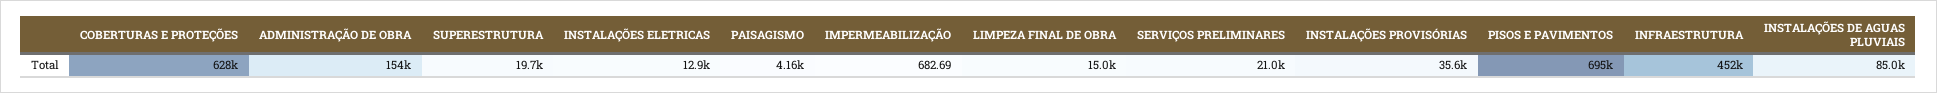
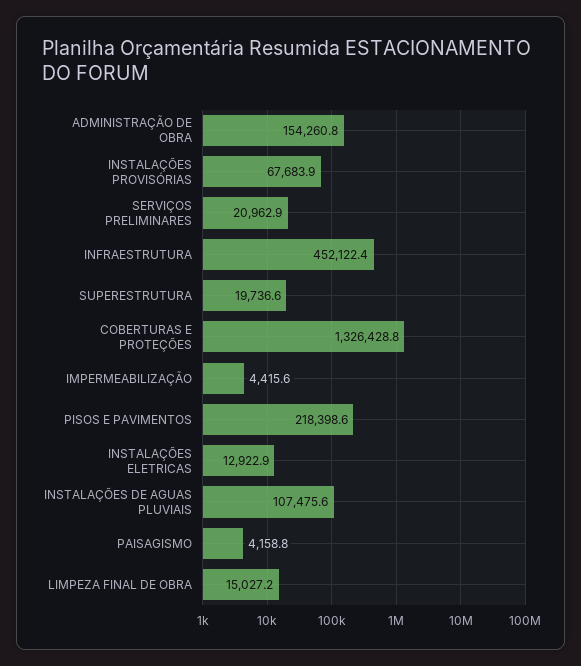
  {
-   "COBERTURAS E PROTEÇÕES": 628000,
+   "COBERTURAS E PROTEÇÕES": 1326428.8,
    "ADMINISTRAÇÃO DE OBRA": 154260.8,
    "SUPERESTRUTURA": 19736.6,
    "INSTALAÇÕES ELETRICAS": 12922.9,
    "PAISAGISMO": 4158.8,
-   "IMPERMEABILIZAÇÃO": 682.69,
+   "IMPERMEABILIZAÇÃO": 4415.6,
    "LIMPEZA FINAL DE OBRA": 15027.2,
    "SERVIÇOS PRELIMINARES": 20962.9,
-   "INSTALAÇÕES PROVISÓRIAS": 35600,
+   "INSTALAÇÕES PROVISÓRIAS": 67683.9,
-   "PISOS E PAVIMENTOS": 695000,
+   "PISOS E PAVIMENTOS": 218398.6,
    "INFRAESTRUTURA": 452122.4,
-   "INSTALAÇÕES DE AGUAS PLUVIAIS": 85000
+   "INSTALAÇÕES DE AGUAS PLUVIAIS": 107475.6
  }

